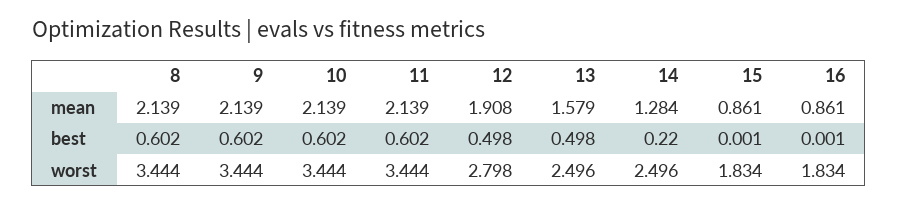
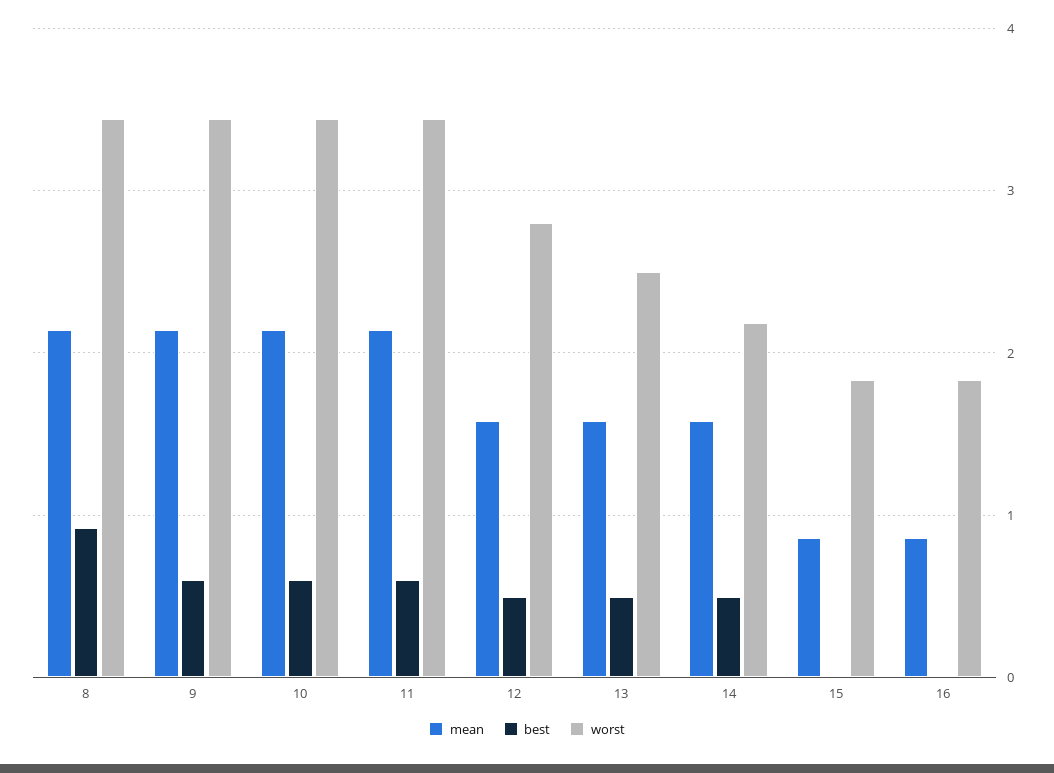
  {
    "mean": {
      "8": 2.139,
      "9": 2.139,
      "10": 2.139,
      "11": 2.139,
-     "12": 1.908,
+     "12": 1.6,
      "13": 1.579,
-     "14": 1.284,
+     "14": 1.6,
      "15": 0.861,
      "16": 0.861
    },
    "best": {
-     "8": 0.602,
+     "8": 0.9,
      "9": 0.602,
      "10": 0.602,
      "11": 0.602,
      "12": 0.498,
      "13": 0.498,
-     "14": 0.22,
+     "14": 0.5,
      "15": 0.001,
      "16": 0.001
    },
    "worst": {
      "8": 3.444,
      "9": 3.444,
      "10": 3.444,
      "11": 3.444,
      "12": 2.798,
      "13": 2.496,
-     "14": 2.496,
+     "14": 2.2,
      "15": 1.834,
      "16": 1.834
    }
  }

